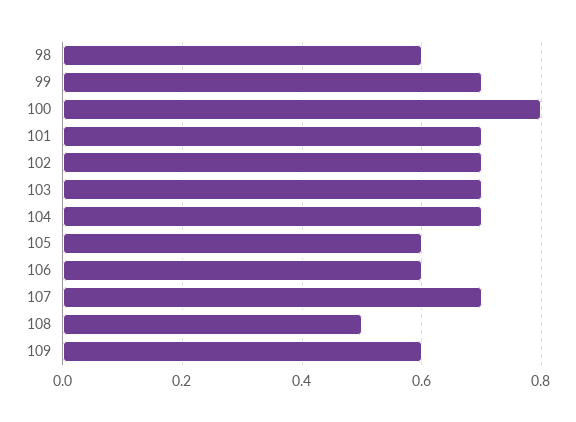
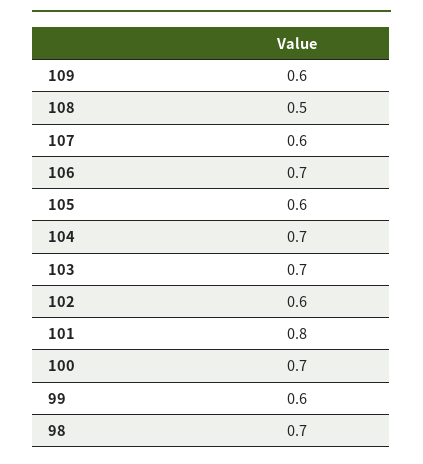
  {
-   "98": 0.6,
+   "98": 0.7,
-   "99": 0.7,
+   "99": 0.6,
-   "100": 0.8,
+   "100": 0.7,
-   "101": 0.7,
+   "101": 0.8,
-   "102": 0.7,
+   "102": 0.6,
    "103": 0.7,
    "104": 0.7,
    "105": 0.6,
-   "106": 0.6,
+   "106": 0.7,
-   "107": 0.7,
+   "107": 0.6,
    "108": 0.5,
    "109": 0.6
  }

